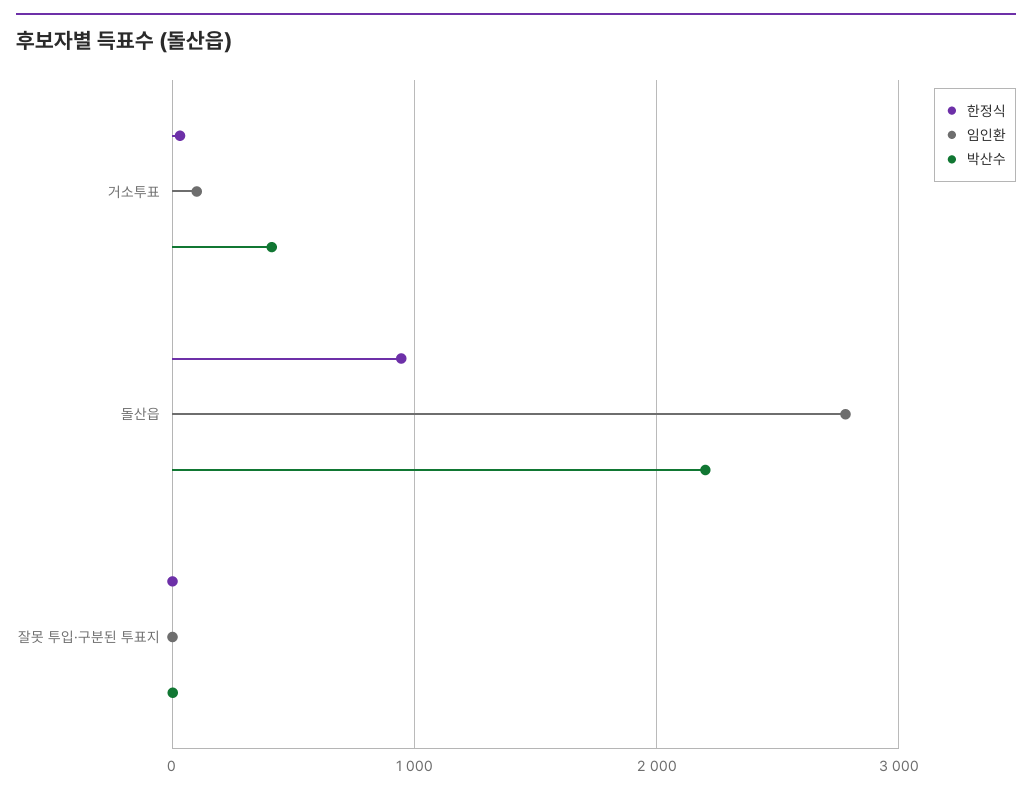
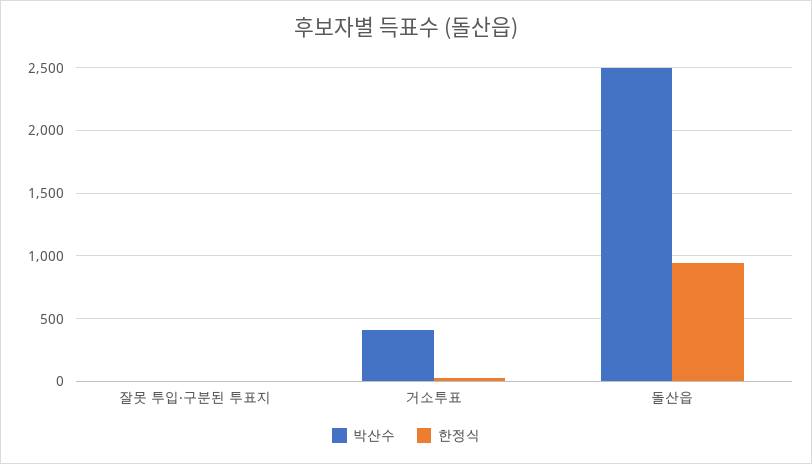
  {
    "한정식": {
      "거소투표": 50,
      "돌산읍": 950,
      "잘못 투입·구분된 투표지": 0
    },
-   "임인환": {
-     "거소투표": 100,
-     "돌산읍": 2800,
-     "잘못 투입·구분된 투표지": 0
-   },
    "박산수": {
      "거소투표": 400,
-     "돌산읍": 2200,
+     "돌산읍": 2500,
      "잘못 투입·구분된 투표지": 0
    }
  }

